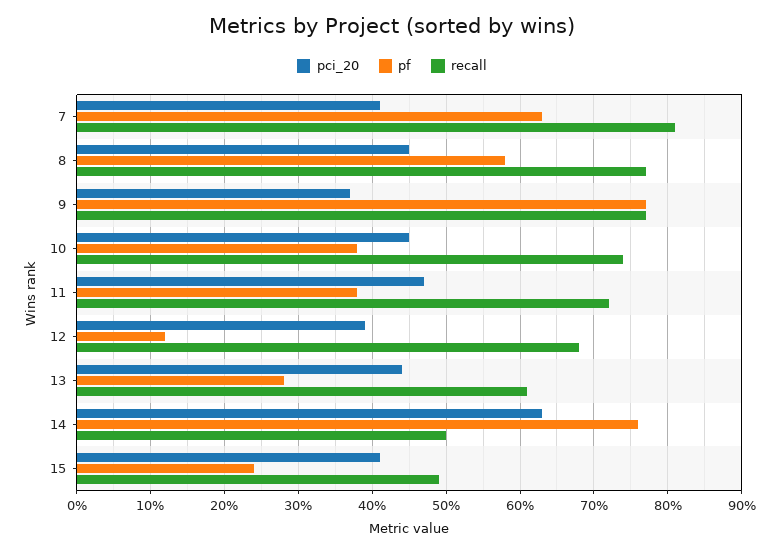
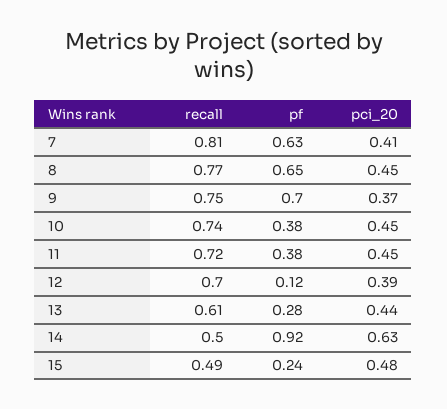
  {
    "pci_20": {
      "7": 0.41,
      "8": 0.45,
      "9": 0.37,
      "10": 0.45,
-     "11": 0.47,
+     "11": 0.45,
      "12": 0.39,
      "13": 0.44,
      "14": 0.63,
-     "15": 0.41
+     "15": 0.48
    },
    "pf": {
      "7": 0.63,
-     "8": 0.58,
+     "8": 0.65,
-     "9": 0.77,
+     "9": 0.7,
      "10": 0.38,
      "11": 0.38,
      "12": 0.12,
      "13": 0.28,
-     "14": 0.76,
+     "14": 0.92,
      "15": 0.24
    },
    "recall": {
      "7": 0.81,
      "8": 0.77,
-     "9": 0.77,
+     "9": 0.75,
      "10": 0.74,
      "11": 0.72,
-     "12": 0.68,
+     "12": 0.7,
      "13": 0.61,
      "14": 0.5,
      "15": 0.49
    }
  }

